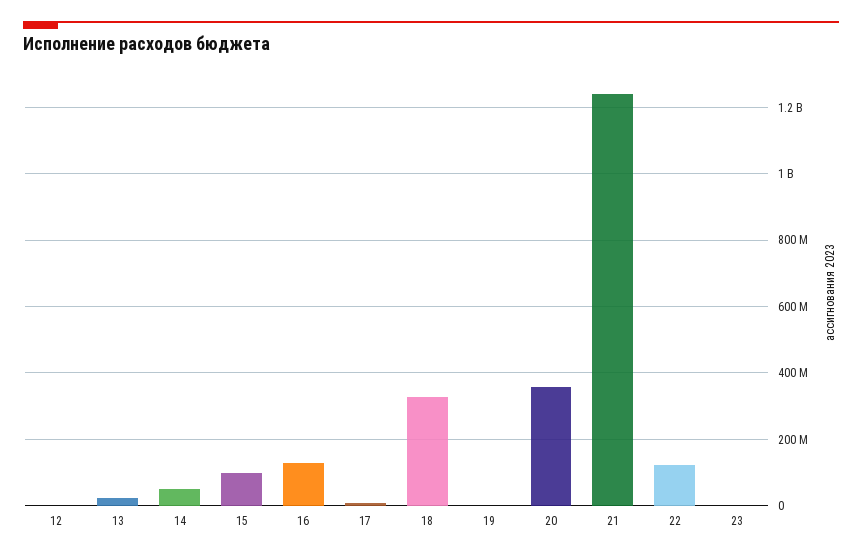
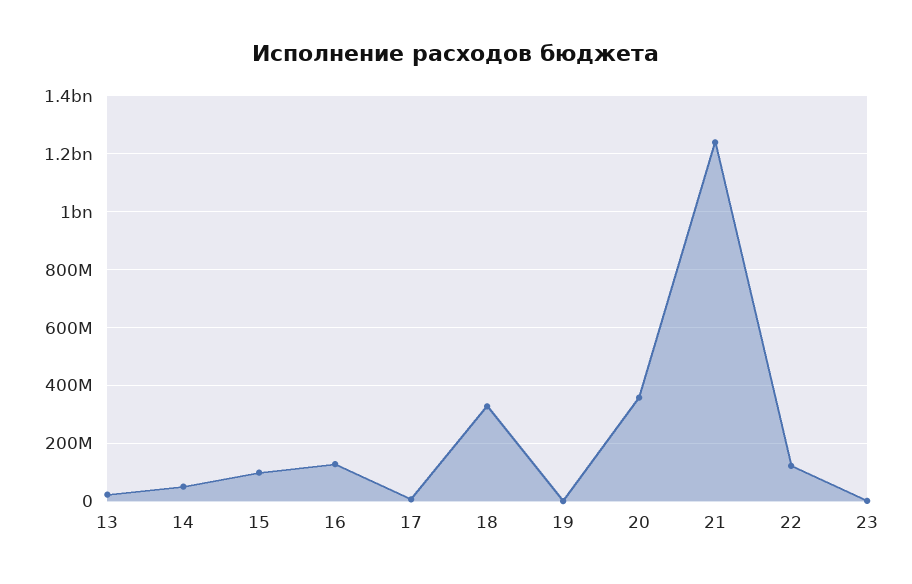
  {
-   "12": 0,
    "13": 20000000,
    "14": 60000000,
    "15": 100000000,
    "16": 120000000,
    "17": 0,
    "18": 320000000,
    "19": 0,
    "20": 360000000,
    "21": 1240000000,
    "22": 120000000,
    "23": 0
  }

